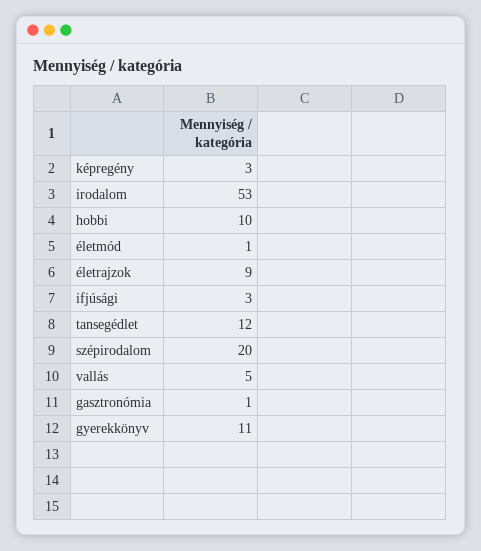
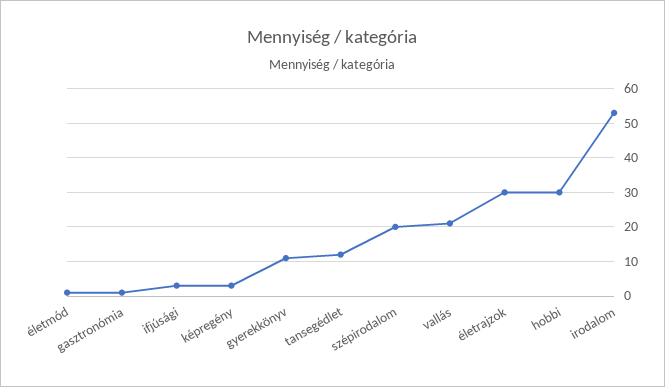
  {
    "képregény": 3,
    "irodalom": 53,
-   "hobbi": 10,
+   "hobbi": 30,
    "életmód": 1,
-   "életrajzok": 9,
+   "életrajzok": 30,
    "ifjúsági": 3,
    "tansegédlet": 12,
    "szépirodalom": 20,
-   "vallás": 5,
+   "vallás": 20,
    "gasztronómia": 1,
    "gyerekkönyv": 11
  }

